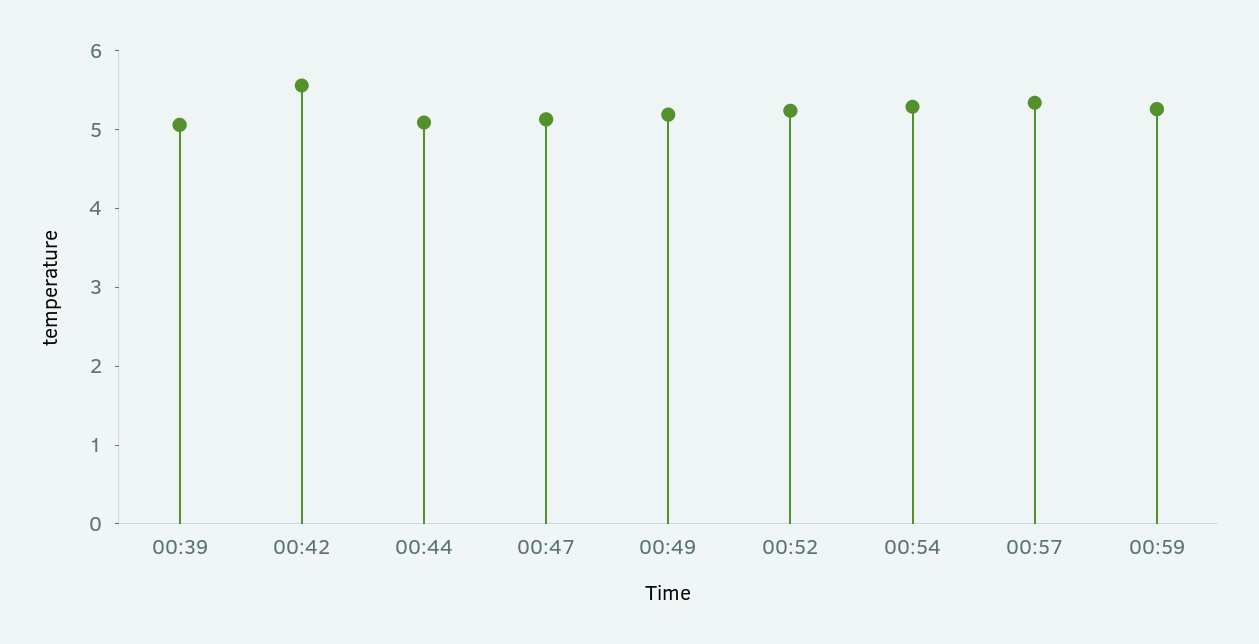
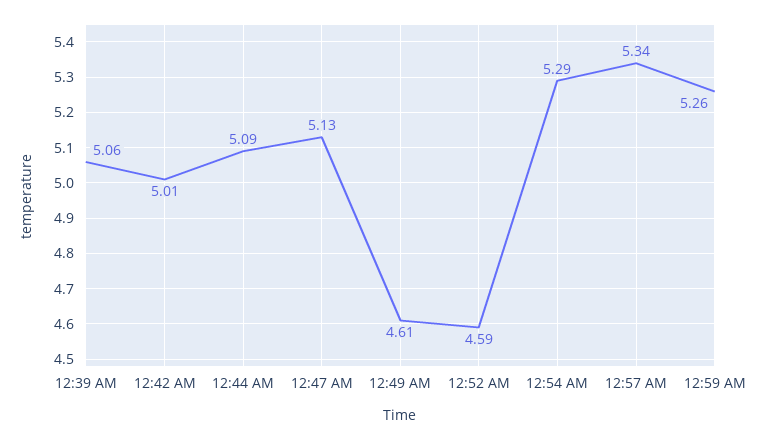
  {
    "00:39": 5.06,
-   "00:42": 5.6,
+   "00:42": 5.01,
    "00:44": 5.09,
    "00:47": 5.13,
-   "00:49": 5.2,
+   "00:49": 4.61,
-   "00:52": 5.2,
+   "00:52": 4.59,
    "00:54": 5.29,
    "00:57": 5.34,
    "00:59": 5.26
  }

